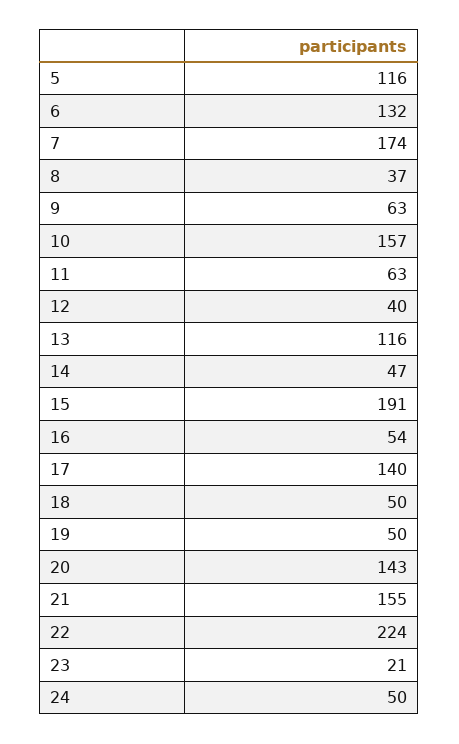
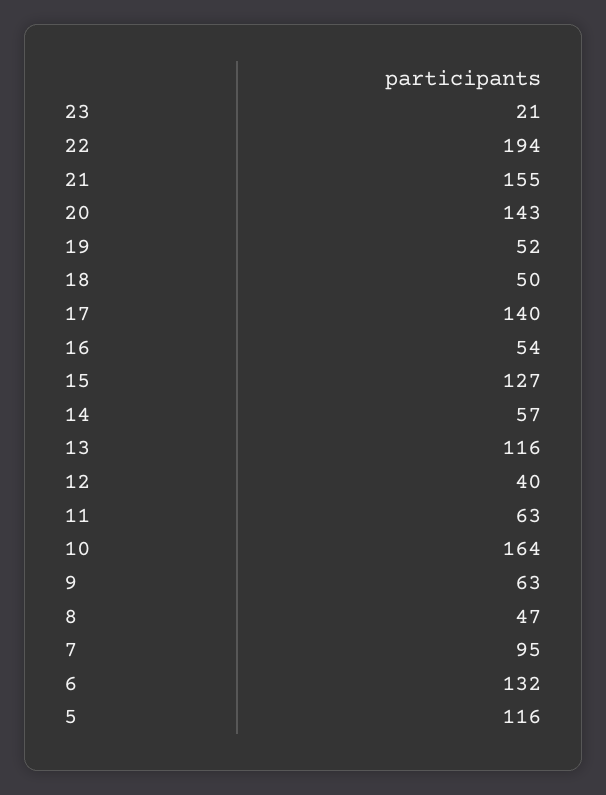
  {
    "5": 116,
    "6": 132,
-   "7": 174,
+   "7": 95,
-   "8": 37,
+   "8": 47,
    "9": 63,
-   "10": 157,
+   "10": 164,
    "11": 63,
    "12": 40,
    "13": 116,
-   "14": 47,
+   "14": 57,
-   "15": 191,
+   "15": 127,
    "16": 54,
    "17": 140,
    "18": 50,
-   "19": 50,
+   "19": 52,
    "20": 143,
    "21": 155,
-   "22": 224,
+   "22": 194,
-   "23": 21,
+   "23": 21
-   "24": 50
  }

